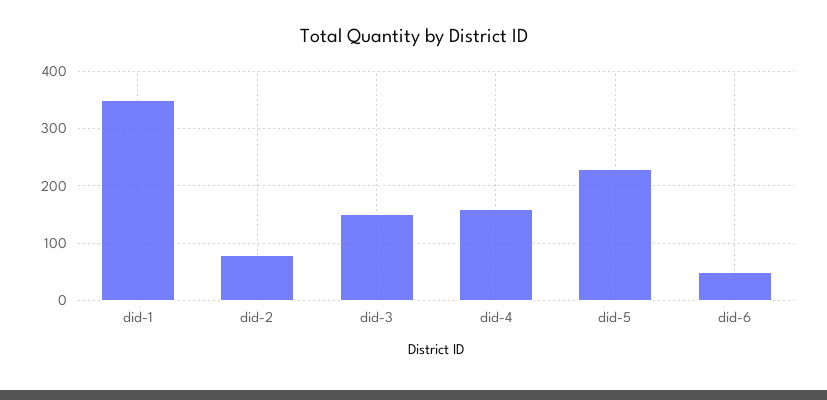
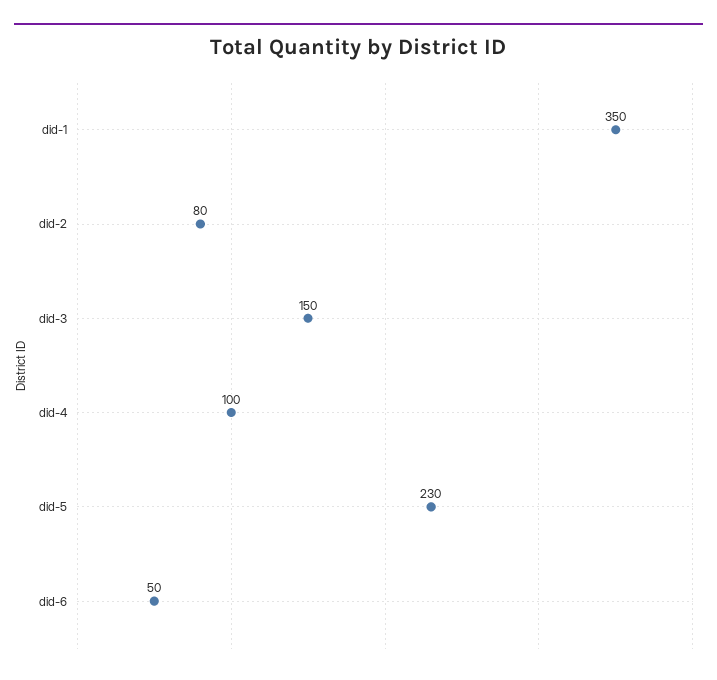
  {
    "did-1": 350,
    "did-2": 80,
    "did-3": 150,
-   "did-4": 160,
+   "did-4": 100,
    "did-5": 230,
    "did-6": 50
  }

